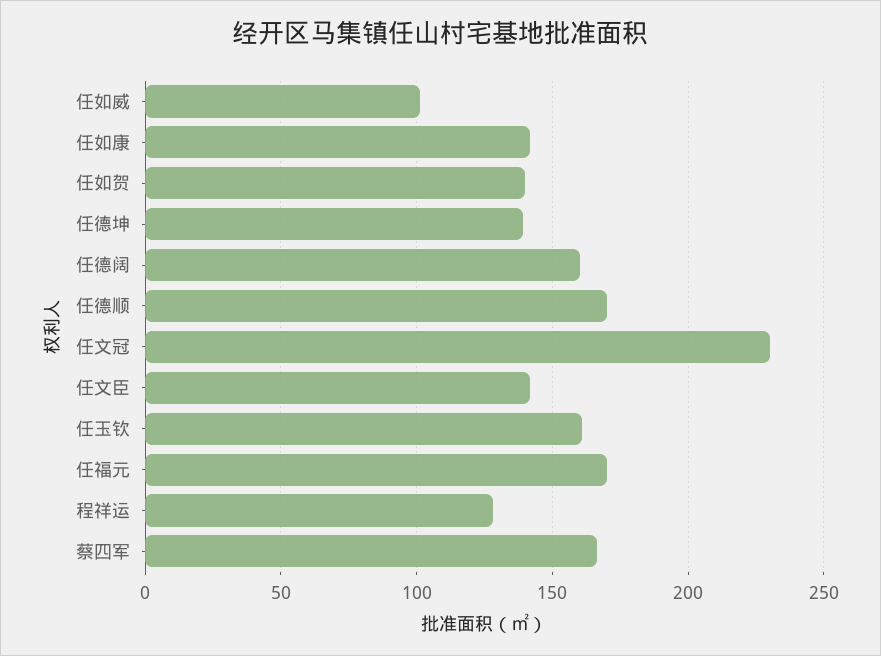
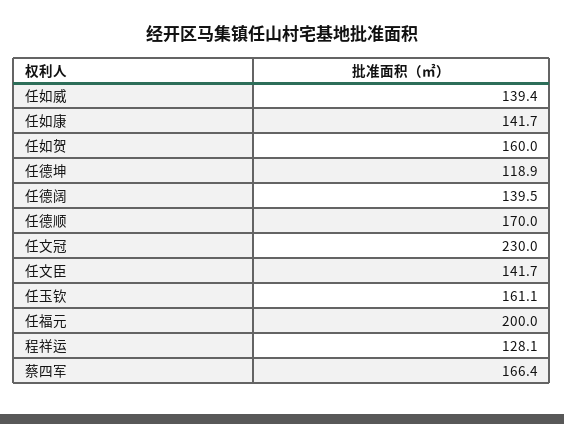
  {
-   "任如威": 100,
+   "任如威": 139.4,
    "任如康": 141.7,
-   "任如贺": 140,
+   "任如贺": 160,
-   "任德坤": 140,
+   "任德坤": 118.9,
-   "任德阔": 160,
+   "任德阔": 139.5,
    "任德顺": 170,
    "任文冠": 230,
    "任文臣": 141.7,
    "任玉钦": 161.1,
-   "任福元": 170,
+   "任福元": 200,
    "程祥运": 128.1,
    "蔡四军": 166.4
  }

